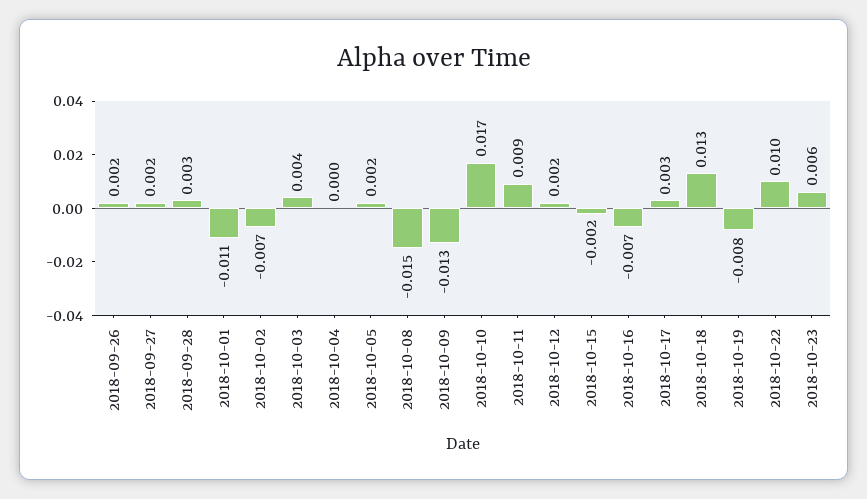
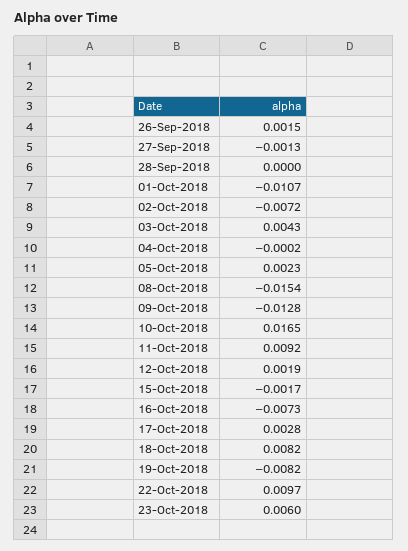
  {
    "2018-09-26": 0.0015,
-   "2018-09-27": 0.002,
+   "2018-09-27": -0.0013,
-   "2018-09-28": 0.003,
+   "2018-09-28": 0,
    "2018-10-01": -0.0107,
    "2018-10-02": -0.0072,
    "2018-10-03": 0.0043,
    "2018-10-04": -0.0002,
    "2018-10-05": 0.0023,
    "2018-10-08": -0.0154,
    "2018-10-09": -0.0128,
    "2018-10-10": 0.0165,
    "2018-10-11": 0.0092,
    "2018-10-12": 0.0019,
    "2018-10-15": -0.0017,
    "2018-10-16": -0.0073,
    "2018-10-17": 0.0028,
-   "2018-10-18": 0.013,
+   "2018-10-18": 0.0082,
    "2018-10-19": -0.0082,
    "2018-10-22": 0.0097,
    "2018-10-23": 0.006
  }

